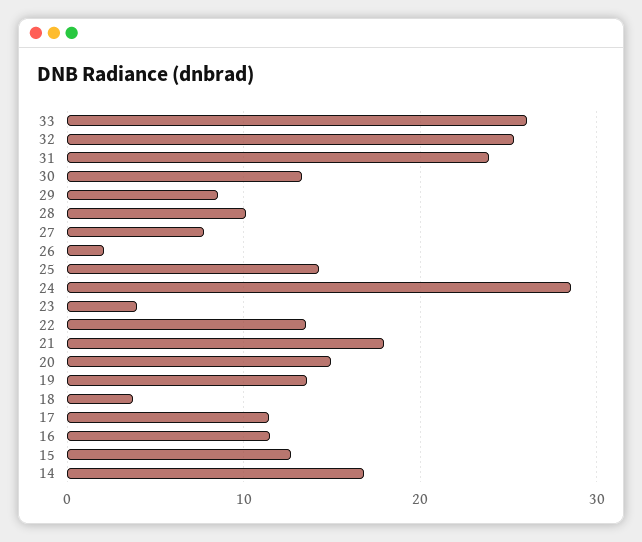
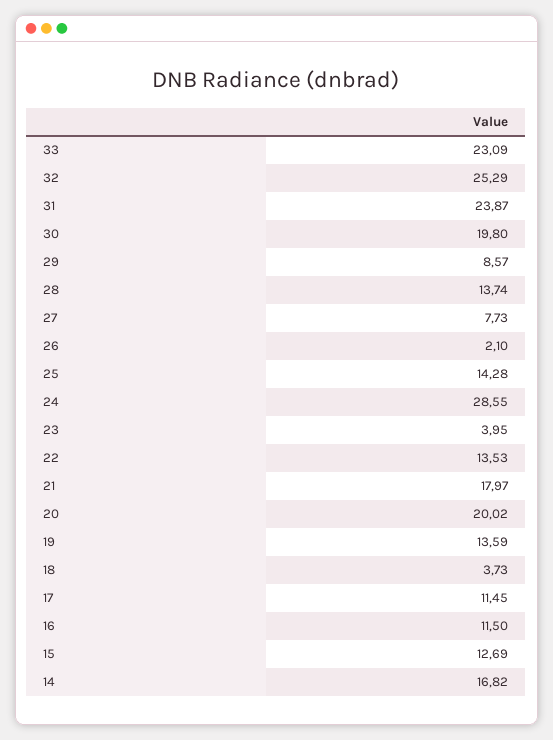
  {
-   "33": 26,
+   "33": 23.09,
    "32": 25.29,
    "31": 23.87,
-   "30": 13,
+   "30": 19.8,
    "29": 8.57,
-   "28": 10,
+   "28": 13.74,
    "27": 7.73,
    "26": 2.1,
    "25": 14.28,
    "24": 28.55,
    "23": 3.95,
    "22": 13.53,
    "21": 17.97,
-   "20": 15,
+   "20": 20.02,
    "19": 13.59,
    "18": 3.73,
    "17": 11.45,
    "16": 11.5,
    "15": 12.69,
    "14": 16.82
  }

